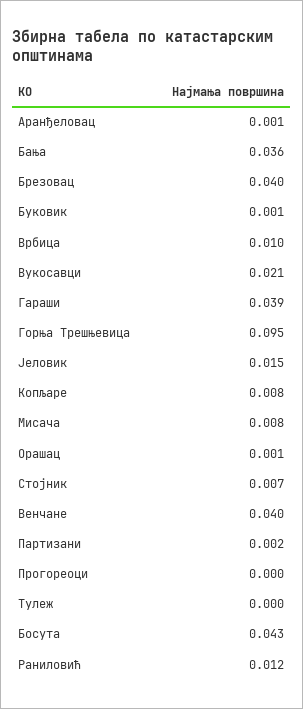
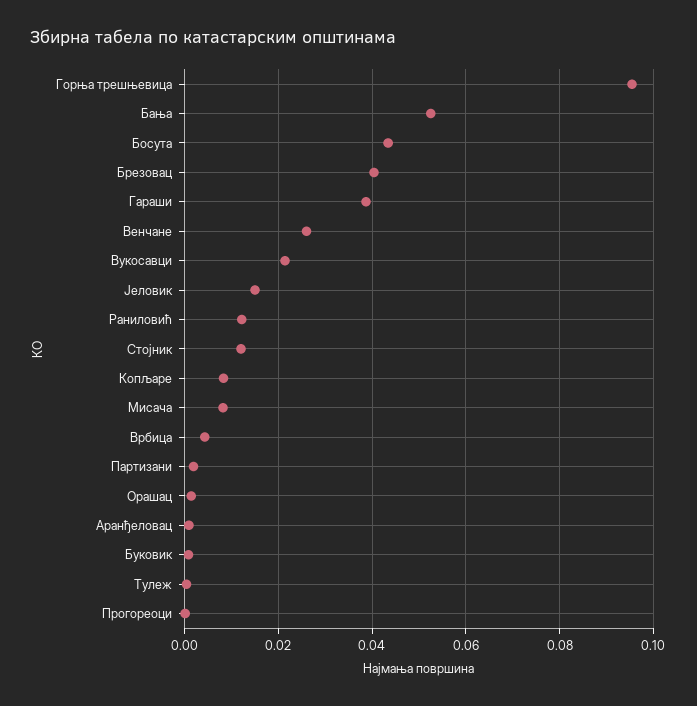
  {
    "Аранђеловац": 0.001,
-   "Бања": 0.036,
+   "Бања": 0.052,
    "Брезовац": 0.04,
    "Буковик": 0.001,
-   "Врбица": 0.01,
+   "Врбица": 0.004,
    "Вукосавци": 0.021,
    "Гараши": 0.039,
    "Горња Трешњевица": 0.095,
    "Јеловик": 0.015,
    "Копљаре": 0.008,
    "Мисача": 0.008,
    "Орашац": 0.001,
-   "Стојник": 0.007,
+   "Стојник": 0.012,
-   "Венчане": 0.04,
+   "Венчане": 0.026,
    "Партизани": 0.002,
    "Прогореоци": 0,
    "Тулеж": 0,
    "Босута": 0.043,
    "Раниловић": 0.012
  }

